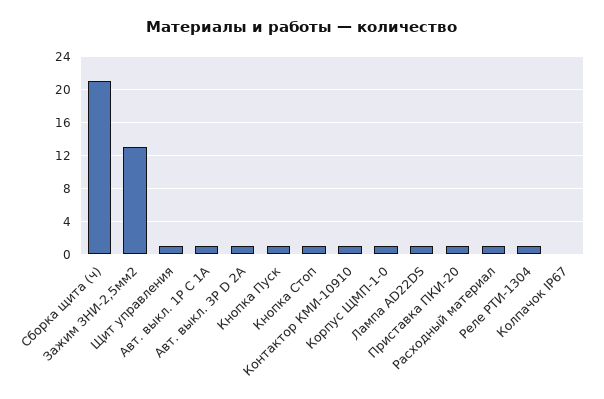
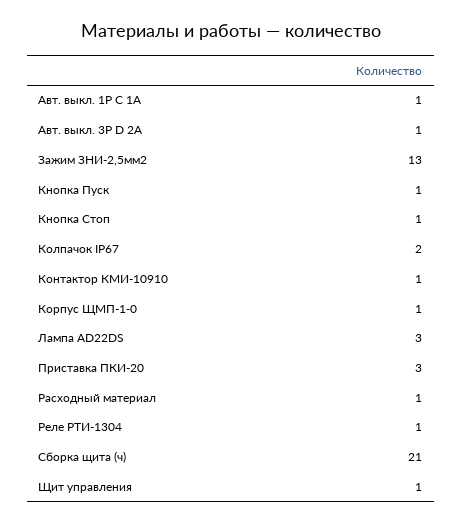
  {
    "Сборка щита (ч)": 21,
    "Зажим ЗНИ-2,5мм2": 13,
    "Щит управления": 1,
    "Авт. выкл. 1P C 1А": 1,
    "Авт. выкл. 3P D 2А": 1,
    "Кнопка Пуск": 1,
    "Кнопка Стоп": 1,
    "Контактор КМИ-10910": 1,
    "Корпус ЩМП-1-0": 1,
-   "Лампа AD22DS": 1,
+   "Лампа AD22DS": 3,
-   "Приставка ПКИ-20": 1,
+   "Приставка ПКИ-20": 3,
    "Расходный материал": 1,
    "Реле РТИ-1304": 1,
-   "Колпачок IP67": 0
+   "Колпачок IP67": 2
  }

